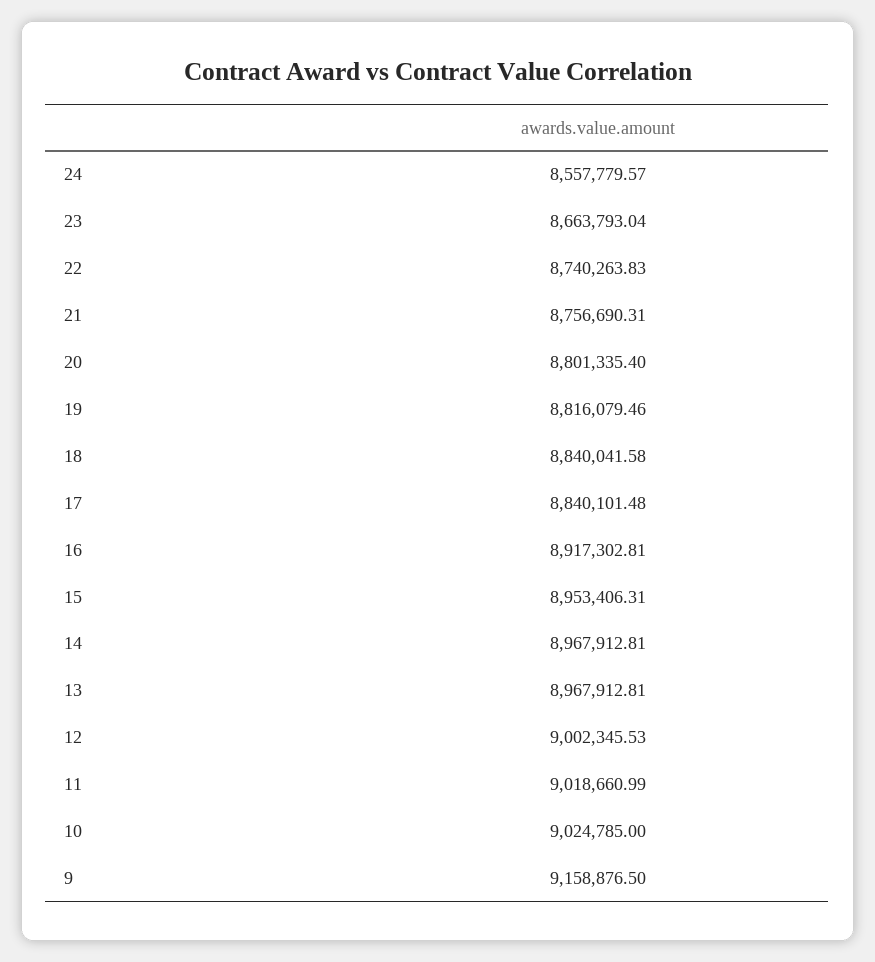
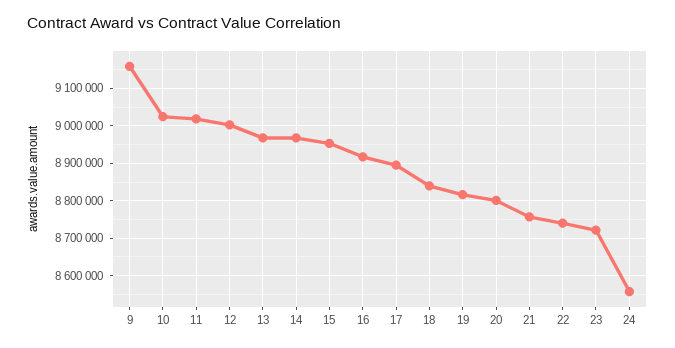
  {
    "24": 8557779.57,
-   "23": 8663793.04,
+   "23": 8720000,
    "22": 8740263.83,
    "21": 8756690.31,
    "20": 8801335.4,
    "19": 8816079.46,
    "18": 8840041.58,
-   "17": 8840101.48,
+   "17": 8900000,
    "16": 8917302.81,
    "15": 8953406.31,
    "14": 8967912.81,
    "13": 8967912.81,
    "12": 9002345.53,
    "11": 9018660.99,
    "10": 9024785,
    "9": 9158876.5
  }

